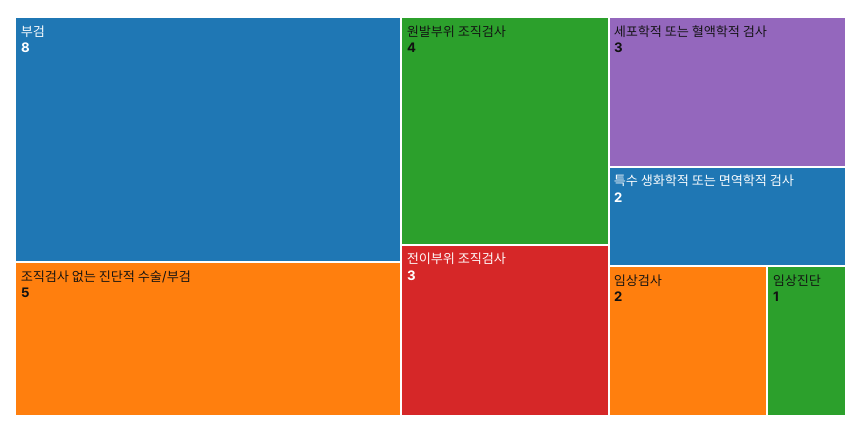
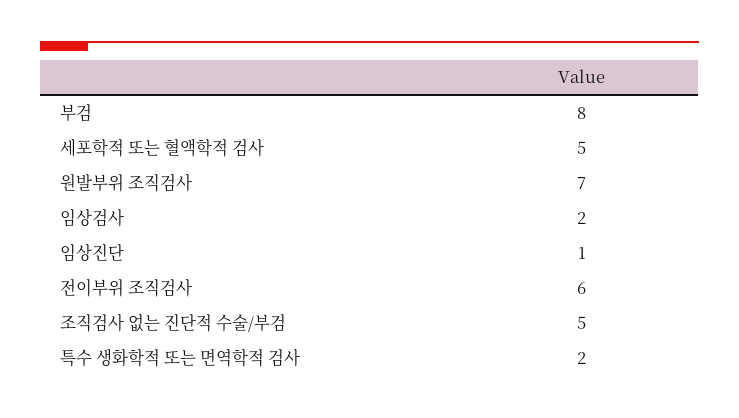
  {
    "부검": 8,
    "조직검사 없는 진단적 수술/부검": 5,
-   "원발부위 조직검사": 4,
+   "원발부위 조직검사": 7,
-   "전이부위 조직검사": 3,
+   "전이부위 조직검사": 6,
-   "세포학적 또는 혈액학적 검사": 3,
+   "세포학적 또는 혈액학적 검사": 5,
    "특수 생화학적 또는 면역학적 검사": 2,
    "임상검사": 2,
    "임상진단": 1
  }

